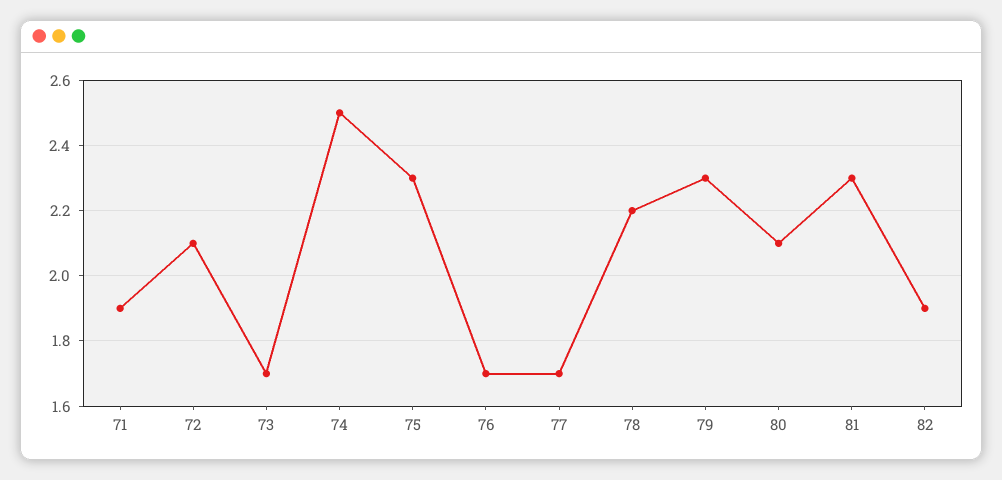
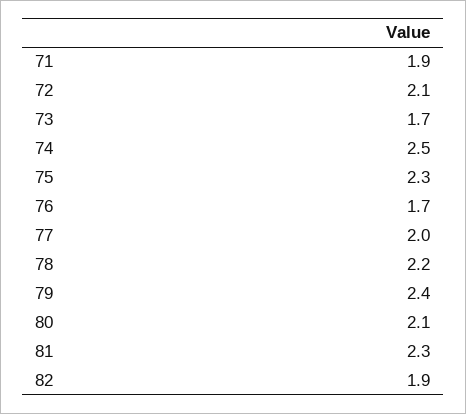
  {
    "71": 1.9,
    "72": 2.1,
    "73": 1.7,
    "74": 2.5,
    "75": 2.3,
    "76": 1.7,
-   "77": 1.7,
+   "77": 2,
    "78": 2.2,
-   "79": 2.3,
+   "79": 2.4,
    "80": 2.1,
    "81": 2.3,
    "82": 1.9
  }

